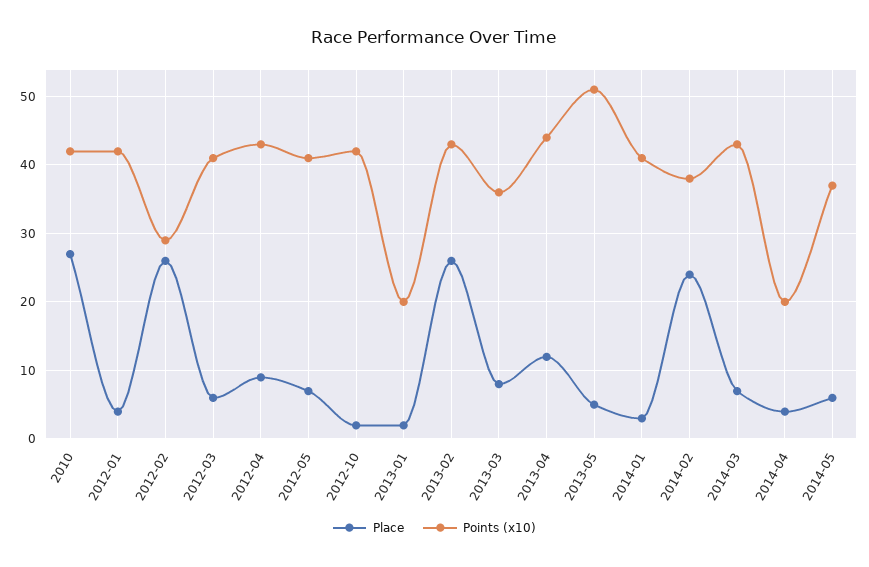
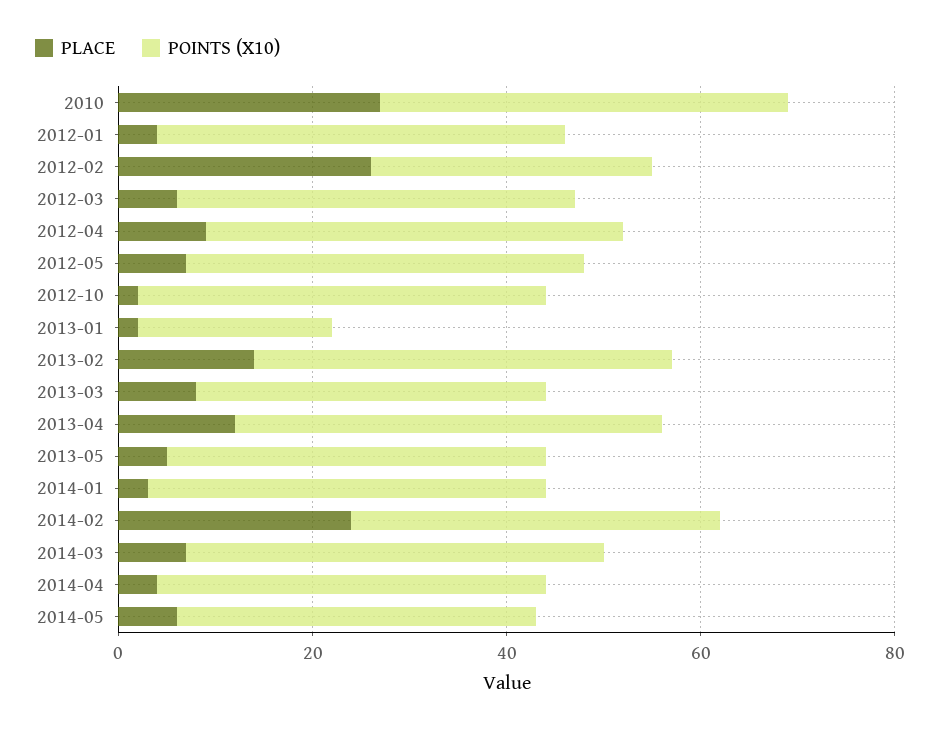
  {
    "Place": {
      "2010": 27,
      "2012-01": 4,
      "2012-02": 26,
      "2012-03": 6,
      "2012-04": 9,
      "2012-05": 7,
      "2012-10": 2,
      "2013-01": 2,
-     "2013-02": 26,
+     "2013-02": 15,
      "2013-03": 8,
      "2013-04": 12,
      "2013-05": 5,
      "2014-01": 3,
      "2014-02": 24,
      "2014-03": 7,
      "2014-04": 4,
      "2014-05": 6
    },
    "Points (x10)": {
      "2010": 42,
      "2012-01": 42,
      "2012-02": 29,
      "2012-03": 41,
      "2012-04": 43,
      "2012-05": 41,
      "2012-10": 42,
      "2013-01": 20,
      "2013-02": 43,
      "2013-03": 36,
      "2013-04": 44,
-     "2013-05": 51,
+     "2013-05": 40,
      "2014-01": 41,
      "2014-02": 38,
      "2014-03": 43,
-     "2014-04": 20,
+     "2014-04": 40,
      "2014-05": 37
    }
  }

